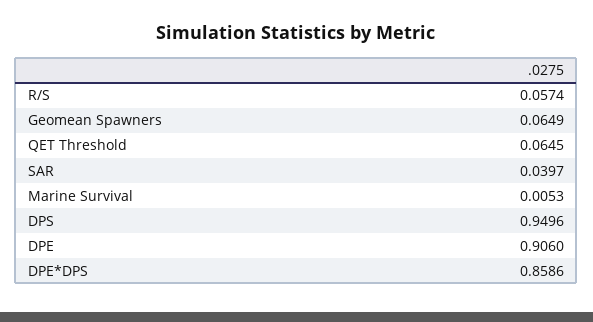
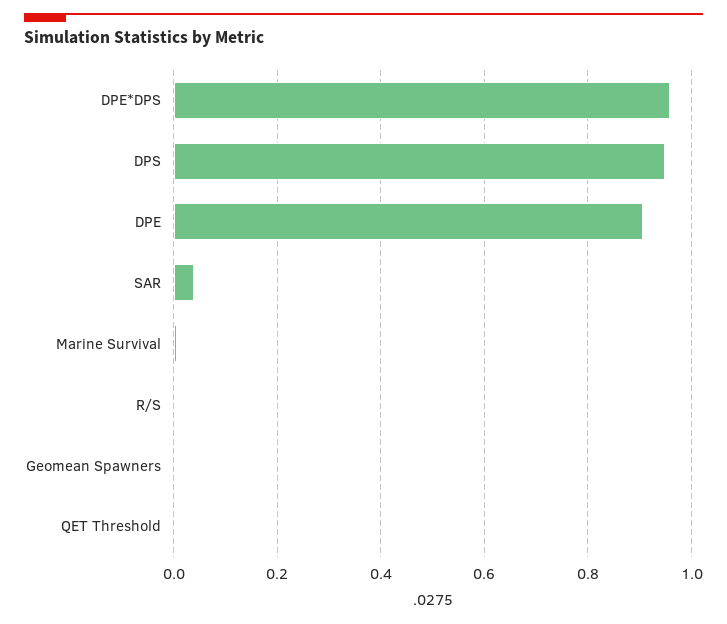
  {
-   "R/S": 0.0574,
+   "R/S": 0,
-   "Geomean Spawners": 0.0649,
+   "Geomean Spawners": 0,
-   "QET Threshold": 0.0645,
+   "QET Threshold": 0,
    "SAR": 0.0397,
    "Marine Survival": 0.0053,
    "DPS": 0.9496,
    "DPE": 0.906,
-   "DPE*DPS": 0.8586
+   "DPE*DPS": 0.96
  }

